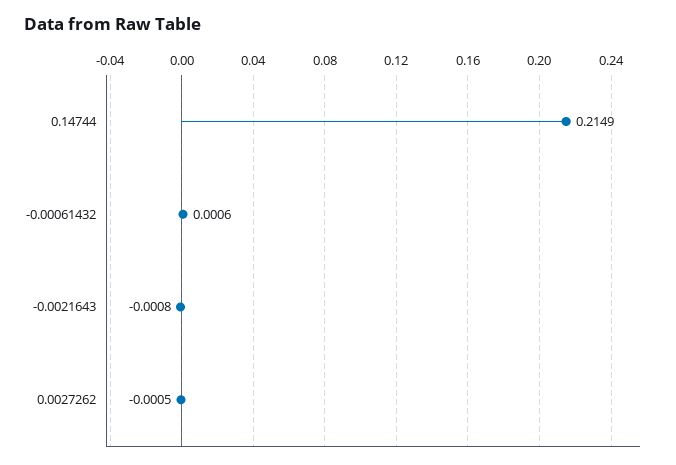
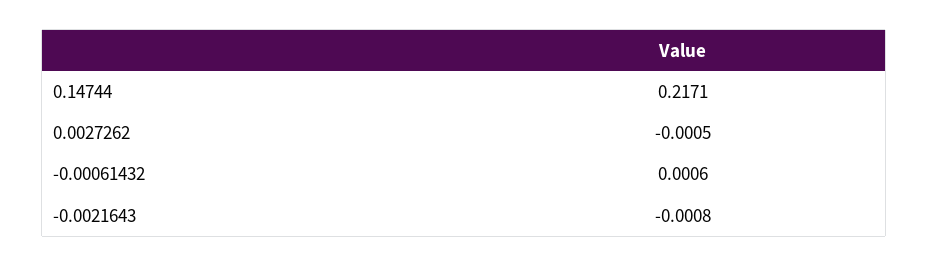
  {
-   "0.14744": 0.2149,
+   "0.14744": 0.2171,
    "-0.00061432": 0.0006,
    "-0.0021643": -0.0008,
    "0.0027262": -0.0005
  }

